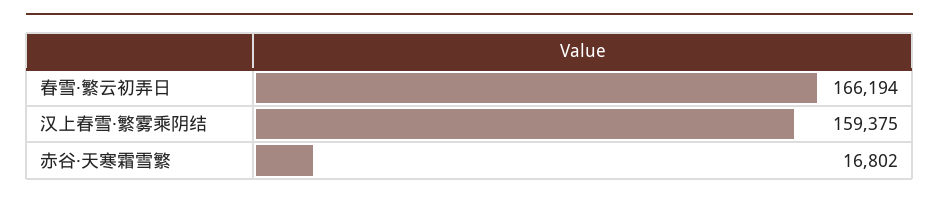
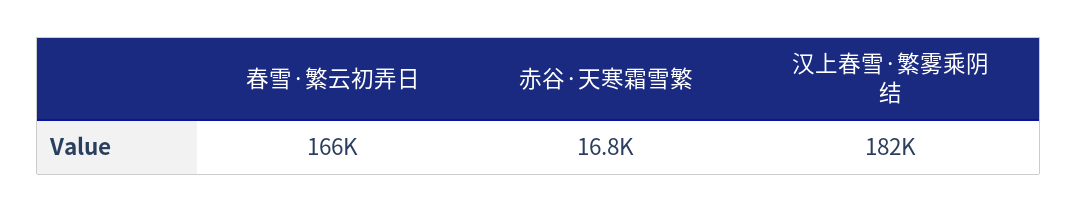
  {
    "春雪·繁云初弄日": 166194,
-   "汉上春雪·繁雾乘阴结": 159375,
+   "汉上春雪·繁雾乘阴结": 182000,
    "赤谷·天寒霜雪繁": 16802
  }

